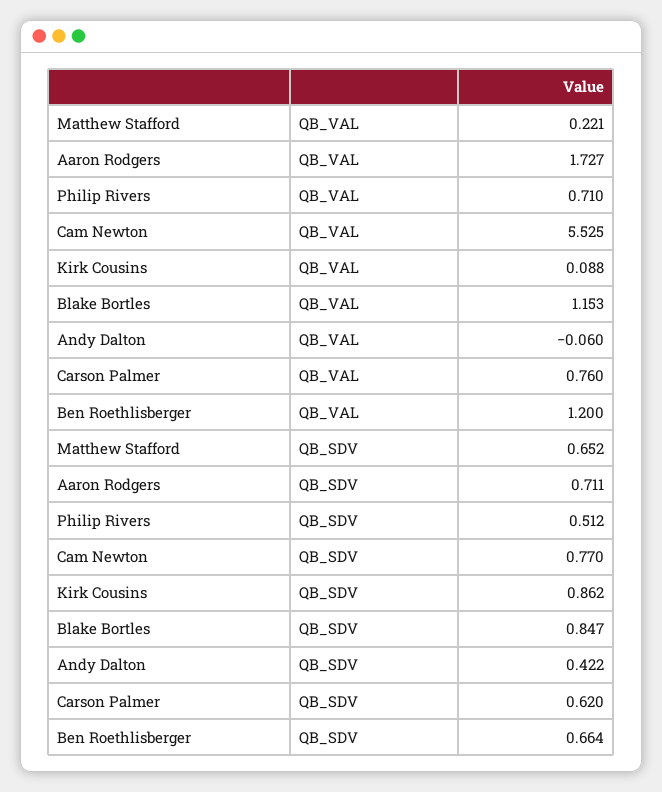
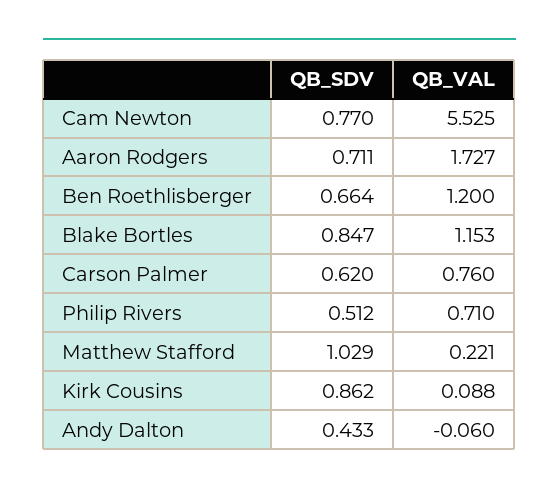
  {
    "Matthew Stafford": {
      "QB_VAL": 0.221,
-     "QB_SDV": 0.652
+     "QB_SDV": 1.029
    },
    "Aaron Rodgers": {
      "QB_VAL": 1.727,
      "QB_SDV": 0.711
    },
    "Philip Rivers": {
      "QB_VAL": 0.71,
      "QB_SDV": 0.512
    },
    "Cam Newton": {
      "QB_VAL": 5.525,
      "QB_SDV": 0.77
    },
    "Kirk Cousins": {
      "QB_VAL": 0.088,
      "QB_SDV": 0.862
    },
    "Blake Bortles": {
      "QB_VAL": 1.153,
      "QB_SDV": 0.847
    },
    "Andy Dalton": {
      "QB_VAL": -0.06,
-     "QB_SDV": 0.422
+     "QB_SDV": 0.433
    },
    "Carson Palmer": {
      "QB_VAL": 0.76,
      "QB_SDV": 0.62
    },
    "Ben Roethlisberger": {
      "QB_VAL": 1.2,
      "QB_SDV": 0.664
    }
  }

